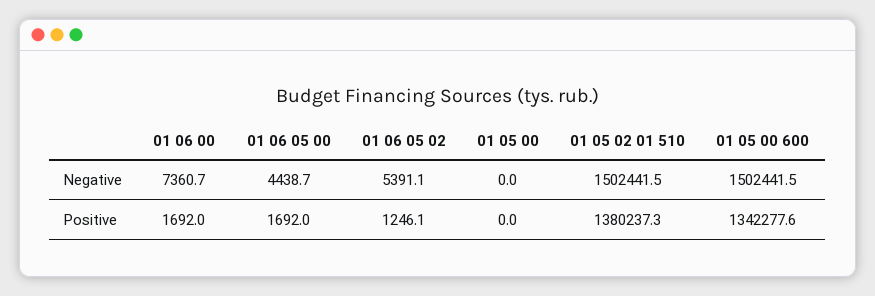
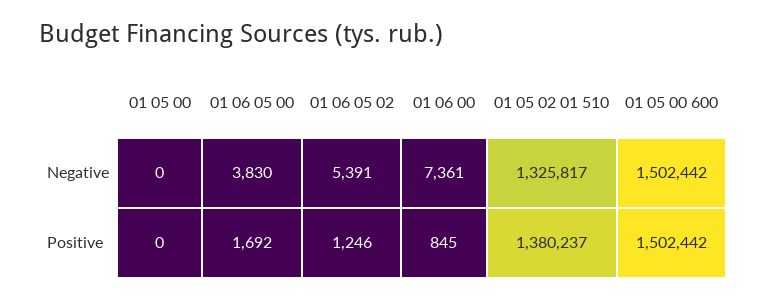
  {
    "01 06 00": {
      "Negative": 7360.7,
-     "Positive": 1692
+     "Positive": 845
    },
    "01 06 05 00": {
-     "Negative": 4438.7,
+     "Negative": 3830,
      "Positive": 1692
    },
    "01 06 05 02": {
      "Negative": 5391.1,
      "Positive": 1246.1
    },
    "01 05 00": {
      "Negative": 0,
      "Positive": 0
    },
    "01 05 02 01 510": {
-     "Negative": 1502441.5,
+     "Negative": 1325817,
      "Positive": 1380237.3
    },
    "01 05 00 600": {
      "Negative": 1502441.5,
-     "Positive": 1342277.6
+     "Positive": 1502442
    }
  }

